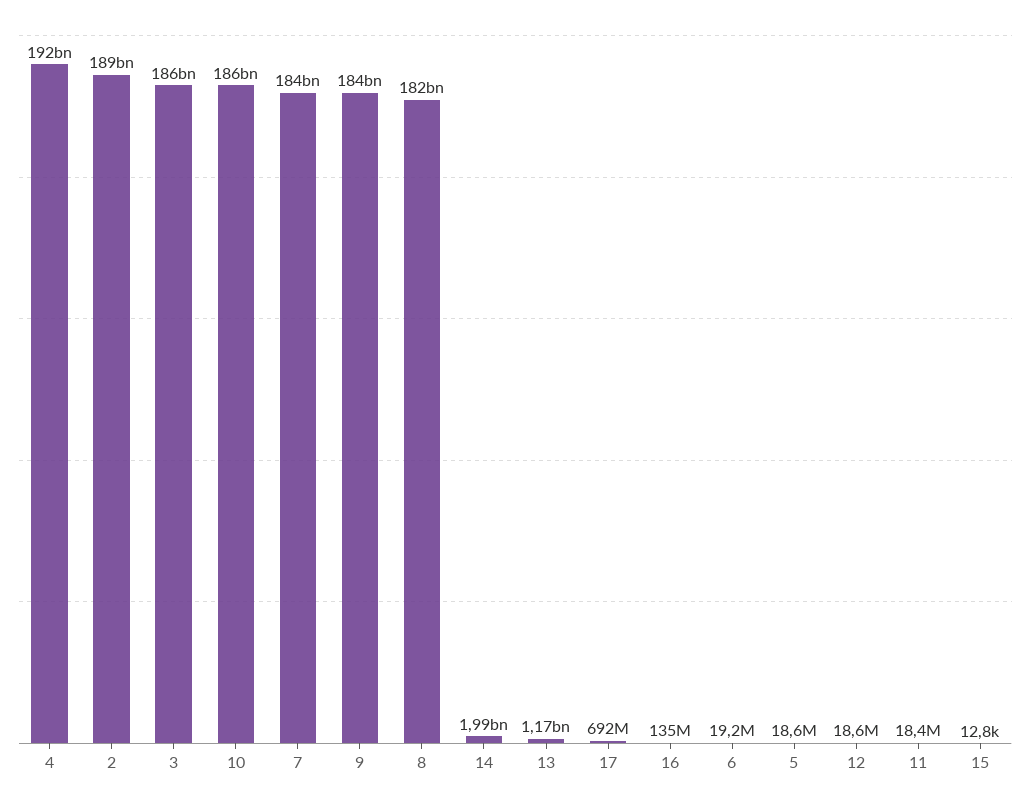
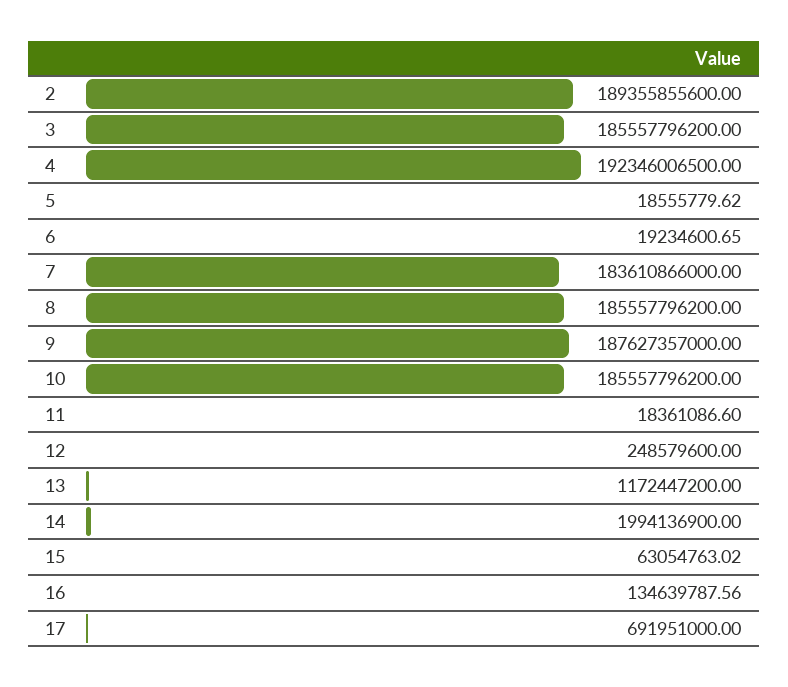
  {
    "4": 192346006500,
    "2": 189355855600,
    "3": 185557796200,
    "10": 185557796200,
    "7": 183610866000,
-   "9": 184000000000,
+   "9": 187627357000,
-   "8": 182000000000,
+   "8": 185557796200,
    "14": 1994136900,
    "13": 1172447200,
    "17": 691951000,
    "16": 134639787.56,
    "6": 19234600.65,
    "5": 18555779.62,
-   "12": 18600000,
+   "12": 248579600,
    "11": 18361086.6,
-   "15": 12800
+   "15": 63054763.02
  }

